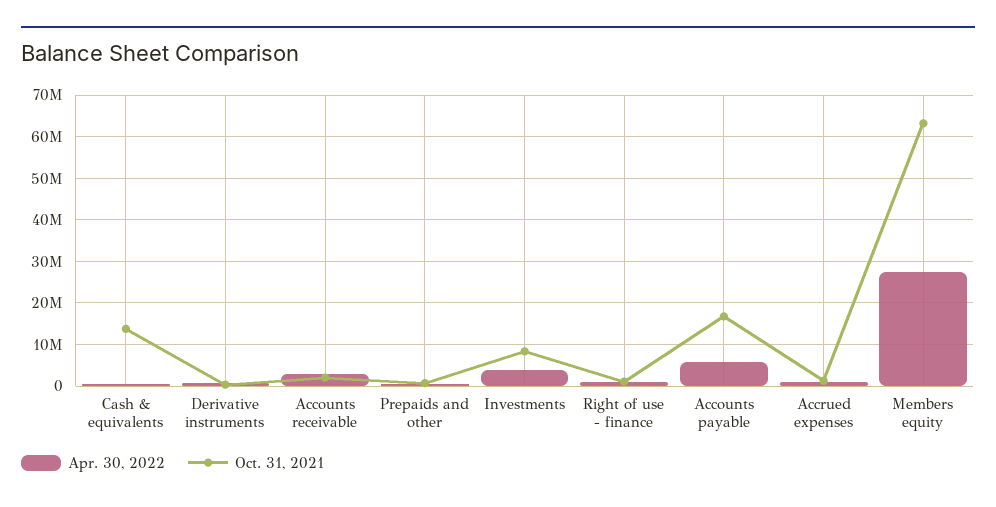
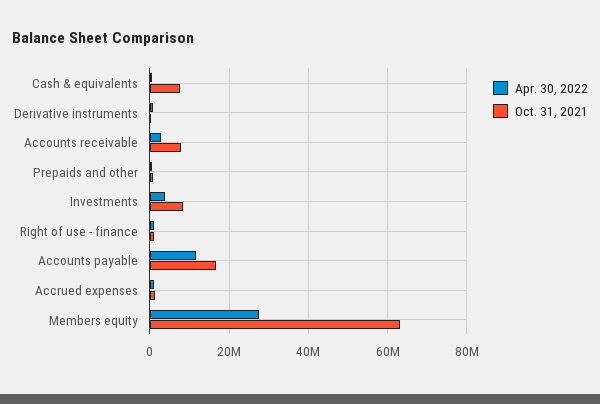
  {
    "Apr. 30, 2022": {
      "Cash & equivalents": 0,
      "Derivative instruments": 0,
      "Accounts receivable": 2000000,
      "Prepaids and other": 0,
      "Investments": 4000000,
      "Right of use - finance": 2000000,
-     "Accounts payable": 6000000,
+     "Accounts payable": 12000000,
      "Accrued expenses": 2000000,
      "Members equity": 28000000
    },
    "Oct. 31, 2021": {
-     "Cash & equivalents": 14000000,
+     "Cash & equivalents": 8000000,
      "Derivative instruments": 0,
-     "Accounts receivable": 2000000,
+     "Accounts receivable": 8000000,
      "Prepaids and other": 0,
      "Investments": 8000000,
      "Right of use - finance": 2000000,
      "Accounts payable": 16000000,
      "Accrued expenses": 2000000,
      "Members equity": 64000000
    }
  }

